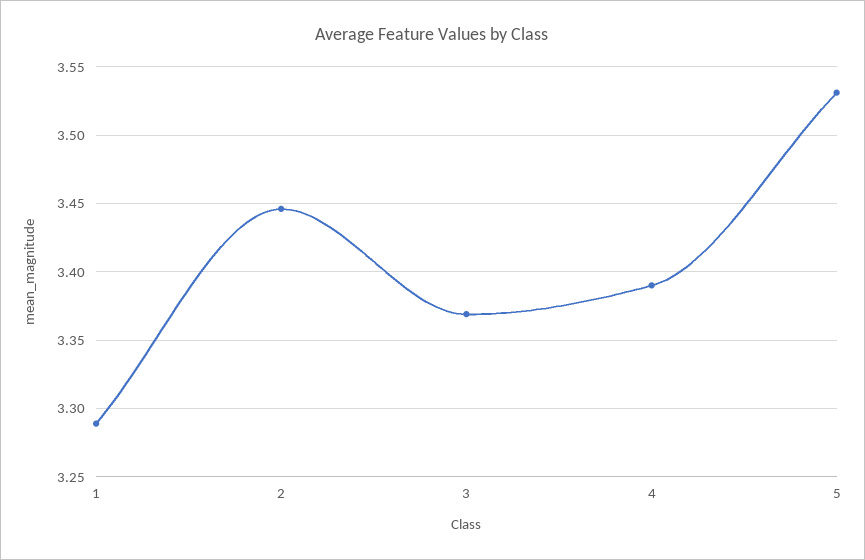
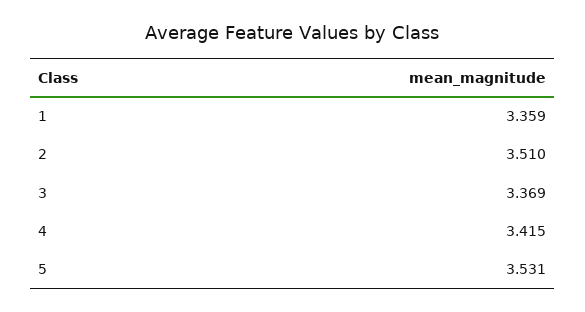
  {
-   "1": 3.29,
+   "1": 3.359,
-   "2": 3.445,
+   "2": 3.51,
    "3": 3.369,
-   "4": 3.39,
+   "4": 3.415,
    "5": 3.531
  }

